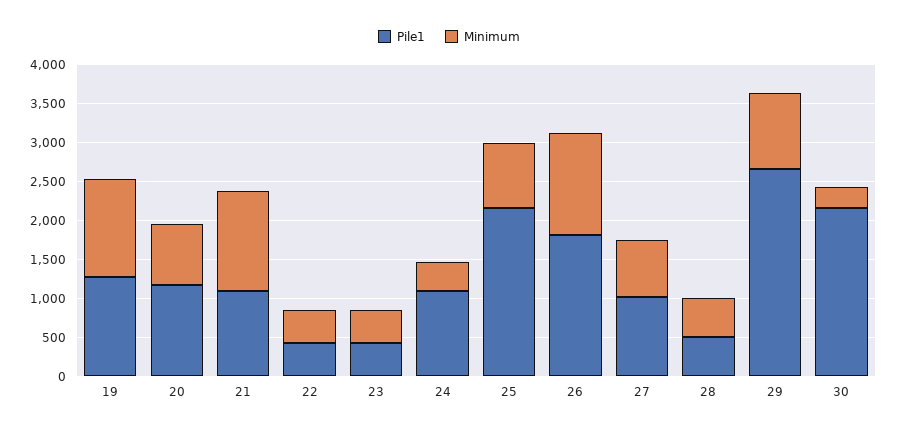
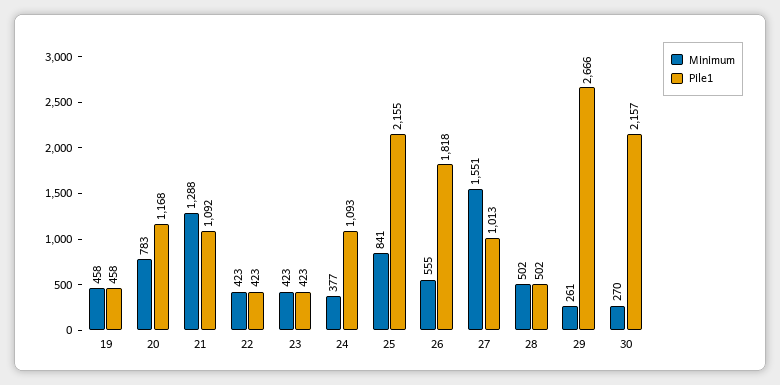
  {
    "Pile1": {
-     "19": 1250,
+     "19": 458,
      "20": 1168,
      "21": 1092,
      "22": 423,
      "23": 423,
      "24": 1093,
      "25": 2155,
      "26": 1818,
      "27": 1013,
      "28": 502,
      "29": 2666,
      "30": 2157
    },
    "Minimum": {
-     "19": 1250,
+     "19": 458,
      "20": 783,
      "21": 1288,
      "22": 423,
      "23": 423,
      "24": 377,
      "25": 841,
-     "26": 1250,
+     "26": 555,
-     "27": 750,
+     "27": 1551,
      "28": 502,
-     "29": 1000,
+     "29": 261,
      "30": 270
    }
  }

